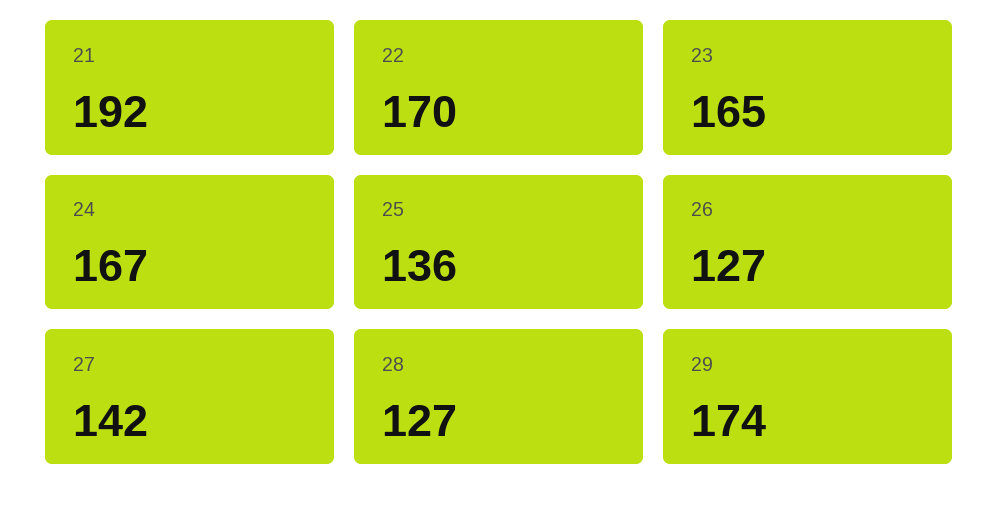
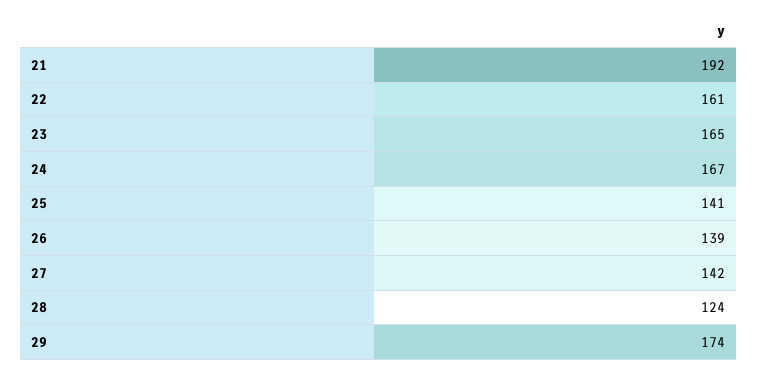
  {
    "21": 192,
-   "22": 170,
+   "22": 161,
    "23": 165,
    "24": 167,
-   "25": 136,
+   "25": 141,
-   "26": 127,
+   "26": 139,
    "27": 142,
-   "28": 127,
+   "28": 124,
    "29": 174
  }

